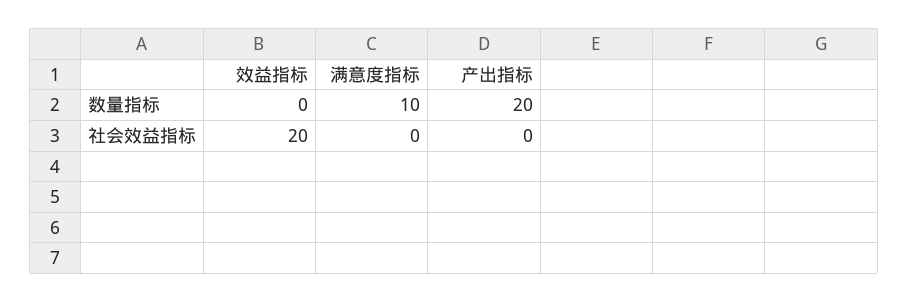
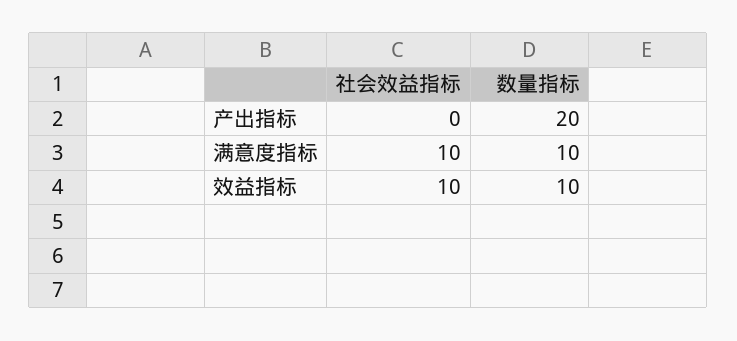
  {
    "效益指标": {
-     "数量指标": 0,
+     "数量指标": 10,
-     "社会效益指标": 20
+     "社会效益指标": 10
    },
    "满意度指标": {
      "数量指标": 10,
-     "社会效益指标": 0
+     "社会效益指标": 10
    },
    "产出指标": {
      "数量指标": 20,
      "社会效益指标": 0
    }
  }

